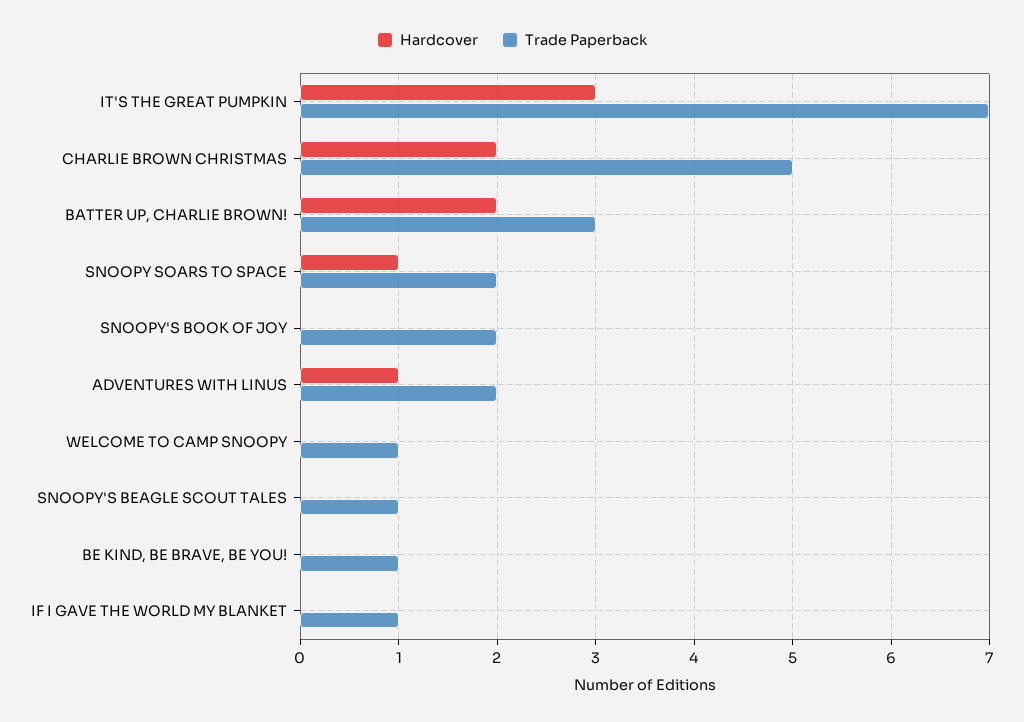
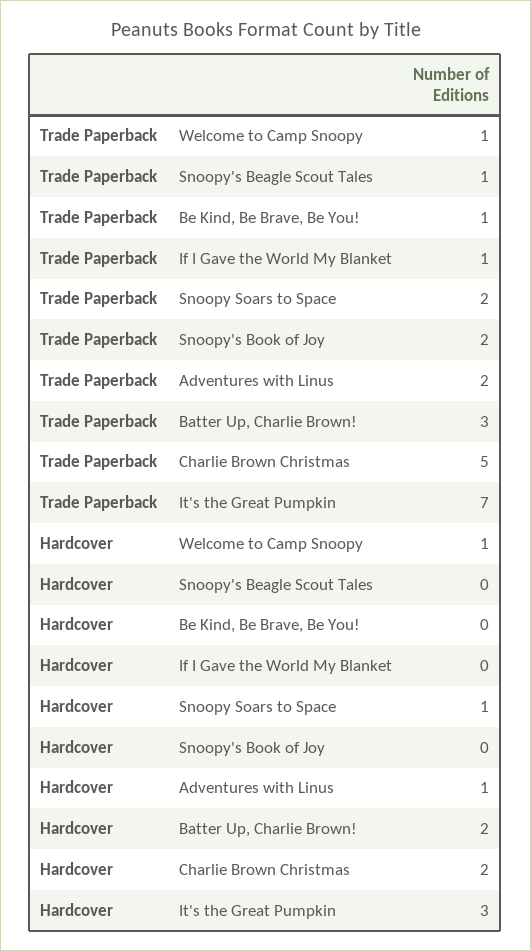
  {
    "Hardcover": {
      "IT'S THE GREAT PUMPKIN": 3,
      "CHARLIE BROWN CHRISTMAS": 2,
      "BATTER UP, CHARLIE BROWN!": 2,
      "SNOOPY SOARS TO SPACE": 1,
      "SNOOPY'S BOOK OF JOY": 0,
      "ADVENTURES WITH LINUS": 1,
-     "WELCOME TO CAMP SNOOPY": 0,
+     "WELCOME TO CAMP SNOOPY": 1,
      "SNOOPY'S BEAGLE SCOUT TALES": 0,
      "BE KIND, BE BRAVE, BE YOU!": 0,
      "IF I GAVE THE WORLD MY BLANKET": 0
    },
    "Trade Paperback": {
      "IT'S THE GREAT PUMPKIN": 7,
      "CHARLIE BROWN CHRISTMAS": 5,
      "BATTER UP, CHARLIE BROWN!": 3,
      "SNOOPY SOARS TO SPACE": 2,
      "SNOOPY'S BOOK OF JOY": 2,
      "ADVENTURES WITH LINUS": 2,
      "WELCOME TO CAMP SNOOPY": 1,
      "SNOOPY'S BEAGLE SCOUT TALES": 1,
      "BE KIND, BE BRAVE, BE YOU!": 1,
      "IF I GAVE THE WORLD MY BLANKET": 1
    }
  }

